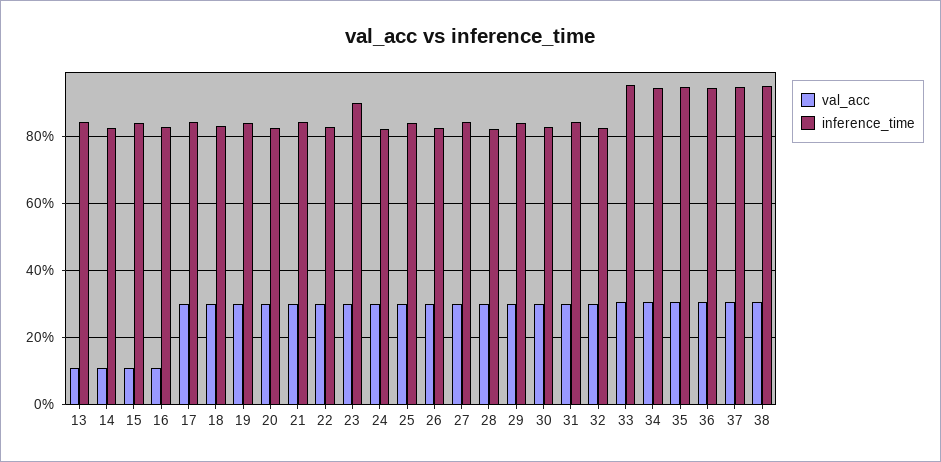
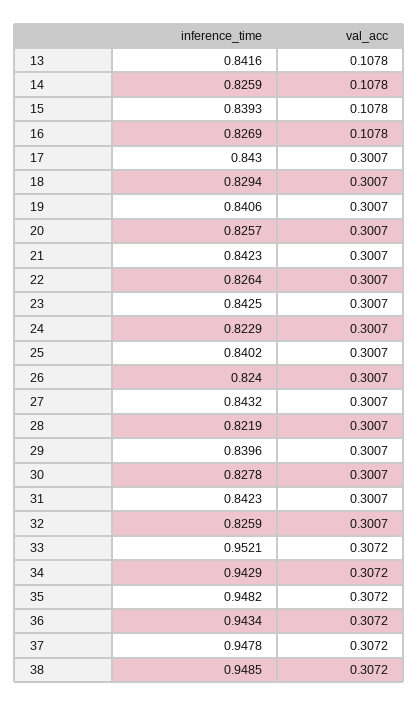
  {
    "val_acc": {
      "13": 0.1078,
      "14": 0.1078,
      "15": 0.1078,
      "16": 0.1078,
      "17": 0.3007,
      "18": 0.3007,
      "19": 0.3007,
      "20": 0.3007,
      "21": 0.3007,
      "22": 0.3007,
      "23": 0.3007,
      "24": 0.3007,
      "25": 0.3007,
      "26": 0.3007,
      "27": 0.3007,
      "28": 0.3007,
      "29": 0.3007,
      "30": 0.3007,
      "31": 0.3007,
      "32": 0.3007,
      "33": 0.3072,
      "34": 0.3072,
      "35": 0.3072,
      "36": 0.3072,
      "37": 0.3072,
      "38": 0.3072
    },
    "inference_time": {
      "13": 0.8416,
      "14": 0.8259,
      "15": 0.8393,
      "16": 0.8269,
      "17": 0.843,
      "18": 0.8294,
      "19": 0.8406,
      "20": 0.8257,
      "21": 0.8423,
      "22": 0.8264,
-     "23": 0.9,
+     "23": 0.8425,
      "24": 0.8229,
      "25": 0.8402,
      "26": 0.824,
      "27": 0.8432,
      "28": 0.8219,
      "29": 0.8396,
      "30": 0.8278,
      "31": 0.8423,
      "32": 0.8259,
      "33": 0.9521,
      "34": 0.9429,
      "35": 0.9482,
      "36": 0.9434,
      "37": 0.9478,
      "38": 0.9485
    }
  }

